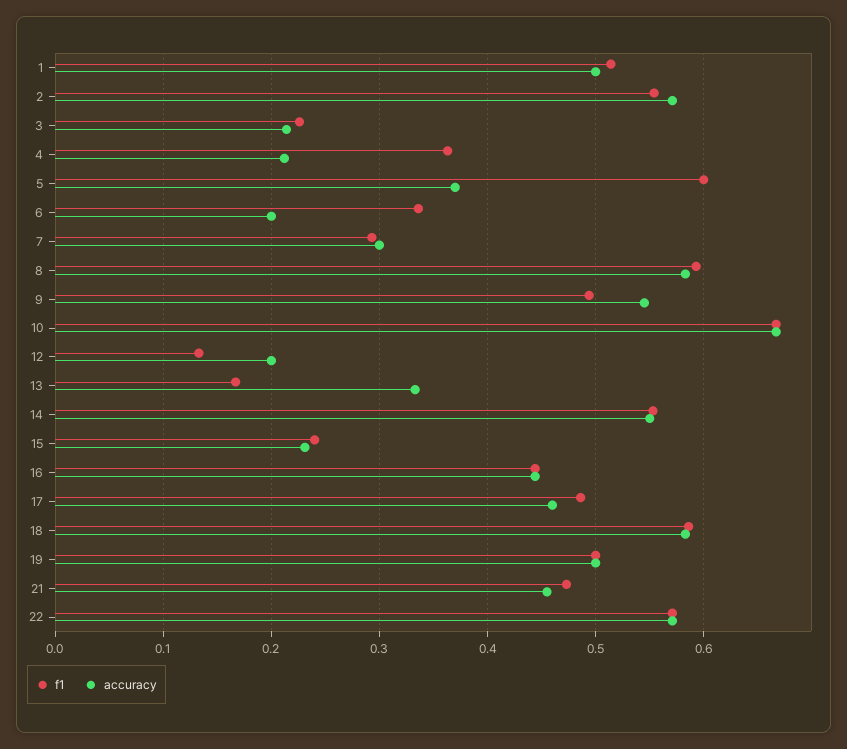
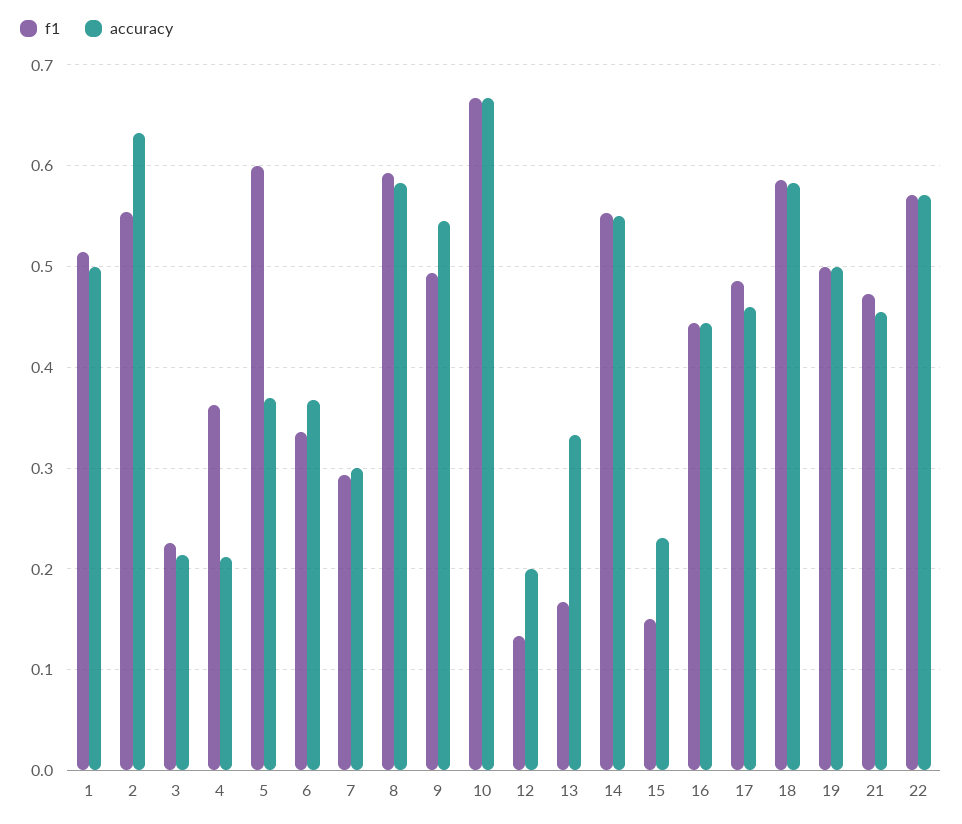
  {
    "f1": {
      "1": 0.51,
      "2": 0.55,
      "3": 0.23,
      "4": 0.36,
      "5": 0.6,
      "6": 0.34,
      "7": 0.29,
      "8": 0.59,
      "9": 0.49,
      "10": 0.67,
      "12": 0.13,
      "13": 0.17,
      "14": 0.55,
-     "15": 0.24,
+     "15": 0.15,
      "16": 0.44,
      "17": 0.49,
      "18": 0.59,
      "19": 0.5,
      "21": 0.47,
      "22": 0.57
    },
    "accuracy": {
      "1": 0.5,
-     "2": 0.57,
+     "2": 0.63,
      "3": 0.21,
      "4": 0.21,
      "5": 0.37,
-     "6": 0.2,
+     "6": 0.37,
      "7": 0.3,
      "8": 0.58,
      "9": 0.55,
      "10": 0.67,
      "12": 0.2,
      "13": 0.33,
      "14": 0.55,
      "15": 0.23,
      "16": 0.44,
      "17": 0.46,
      "18": 0.58,
      "19": 0.5,
      "21": 0.46,
      "22": 0.57
    }
  }

